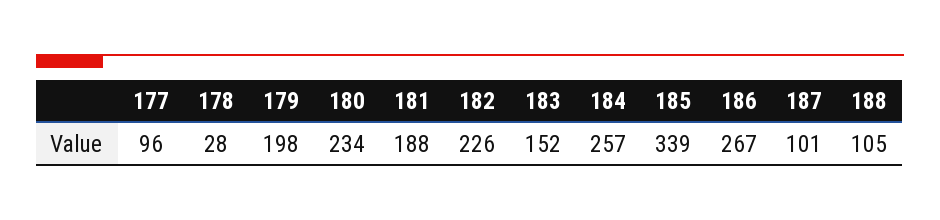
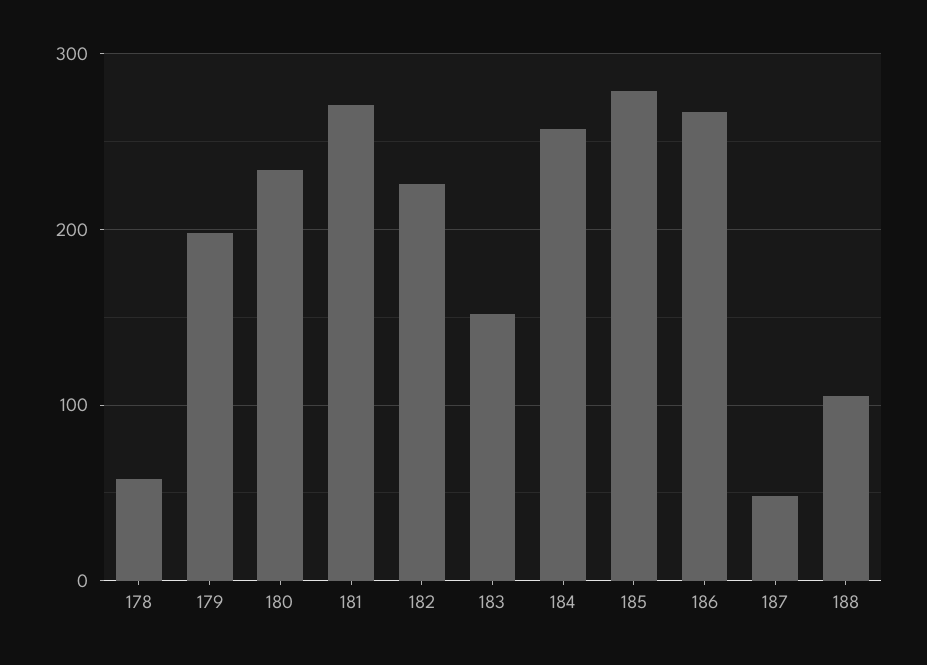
  {
-   "177": 96,
-   "178": 28,
+   "178": 60,
    "179": 198,
    "180": 234,
-   "181": 188,
+   "181": 270,
    "182": 226,
    "183": 152,
    "184": 257,
-   "185": 339,
+   "185": 280,
    "186": 267,
-   "187": 101,
+   "187": 50,
    "188": 105
  }

